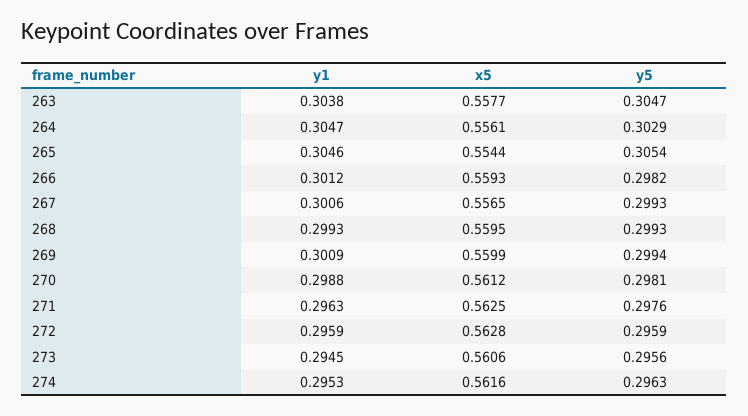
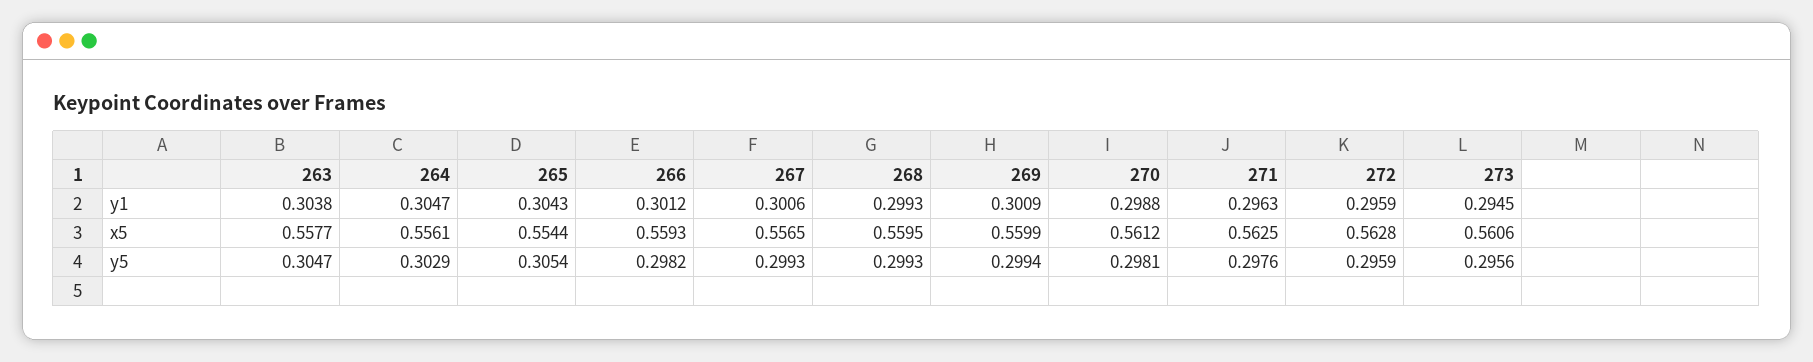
  {
    "y1": {
      "263": 0.3038,
      "264": 0.3047,
-     "265": 0.3046,
+     "265": 0.3043,
      "266": 0.3012,
      "267": 0.3006,
      "268": 0.2993,
      "269": 0.3009,
      "270": 0.2988,
      "271": 0.2963,
      "272": 0.2959,
-     "273": 0.2945,
+     "273": 0.2945
-     "274": 0.2953
    },
    "x5": {
      "263": 0.5577,
      "264": 0.5561,
      "265": 0.5544,
      "266": 0.5593,
      "267": 0.5565,
      "268": 0.5595,
      "269": 0.5599,
      "270": 0.5612,
      "271": 0.5625,
      "272": 0.5628,
-     "273": 0.5606,
+     "273": 0.5606
-     "274": 0.5616
    },
    "y5": {
      "263": 0.3047,
      "264": 0.3029,
      "265": 0.3054,
      "266": 0.2982,
      "267": 0.2993,
      "268": 0.2993,
      "269": 0.2994,
      "270": 0.2981,
      "271": 0.2976,
      "272": 0.2959,
-     "273": 0.2956,
+     "273": 0.2956
-     "274": 0.2963
    }
  }

